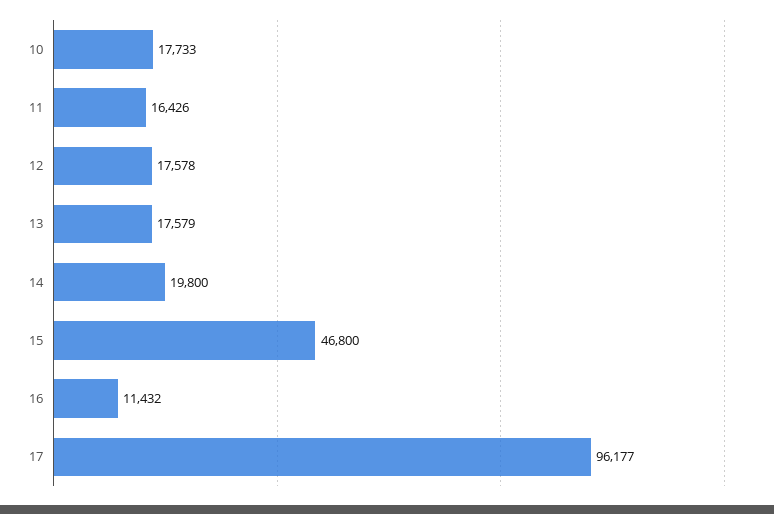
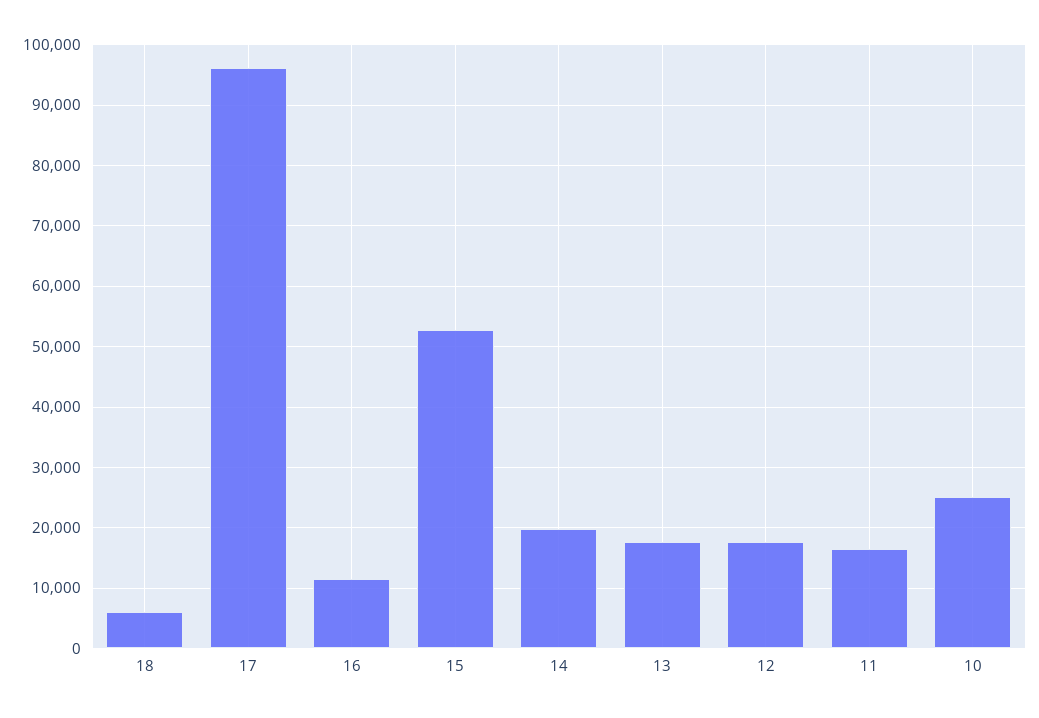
  {
-   "10": 17733,
+   "10": 25000,
    "11": 16426,
    "12": 17578,
    "13": 17579,
    "14": 19800,
-   "15": 46800,
+   "15": 53000,
    "16": 11432,
-   "17": 96177
+   "17": 96177,
+   "18": 6000
  }

